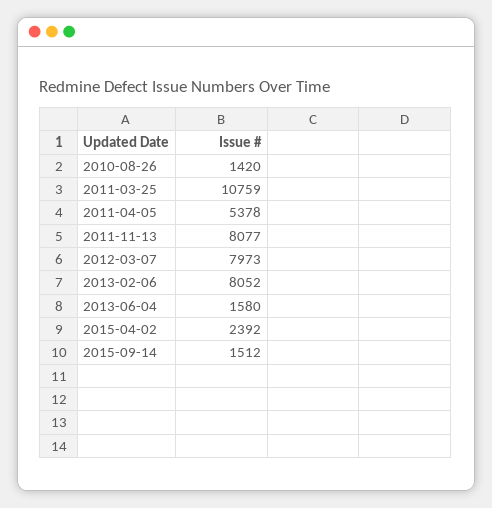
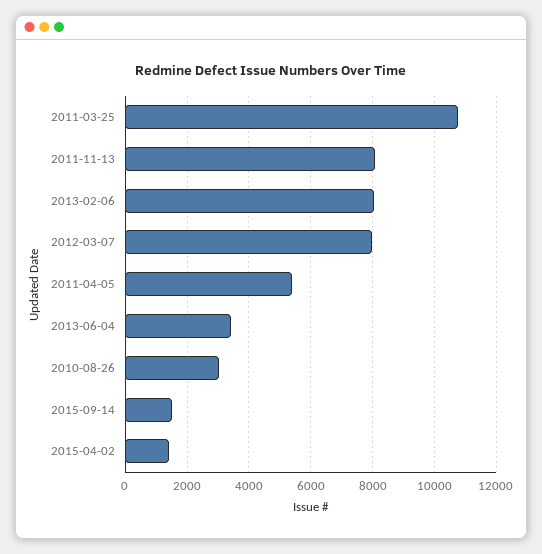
  {
-   "2010-08-26": 1420,
+   "2010-08-26": 3000,
    "2011-03-25": 10759,
    "2011-04-05": 5378,
    "2011-11-13": 8077,
    "2012-03-07": 7973,
    "2013-02-06": 8052,
-   "2013-06-04": 1580,
+   "2013-06-04": 3400,
-   "2015-04-02": 2392,
+   "2015-04-02": 1400,
    "2015-09-14": 1512
  }

